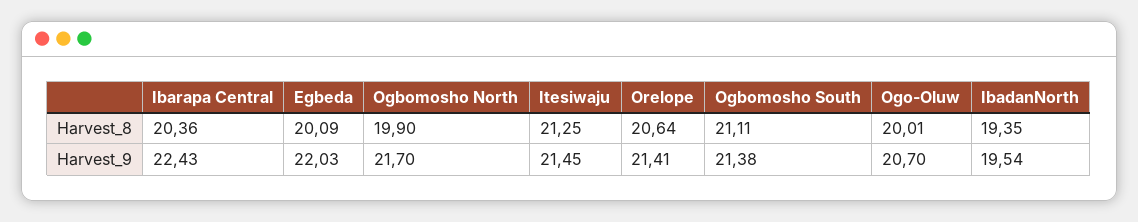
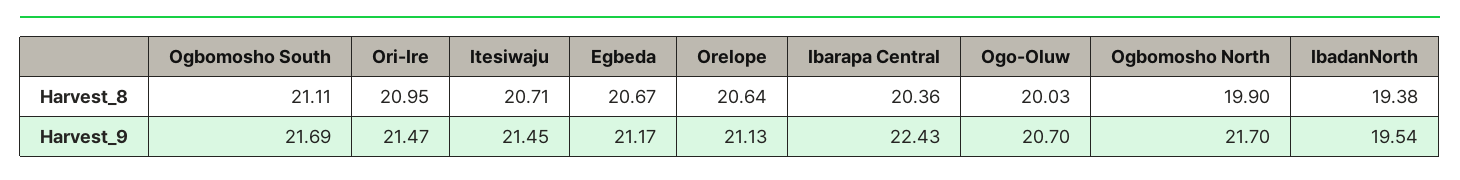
  {
    "Ibarapa Central": {
      "Harvest_8": 20.36,
      "Harvest_9": 22.43
    },
    "Egbeda": {
-     "Harvest_8": 20.09,
+     "Harvest_8": 20.67,
-     "Harvest_9": 22.03
+     "Harvest_9": 21.17
    },
    "Ogbomosho North": {
      "Harvest_8": 19.9,
      "Harvest_9": 21.7
    },
    "Itesiwaju": {
-     "Harvest_8": 21.25,
+     "Harvest_8": 20.71,
      "Harvest_9": 21.45
    },
    "Orelope": {
      "Harvest_8": 20.64,
-     "Harvest_9": 21.41
+     "Harvest_9": 21.13
    },
    "Ogbomosho South": {
      "Harvest_8": 21.11,
-     "Harvest_9": 21.38
+     "Harvest_9": 21.69
    },
    "Ogo-Oluw": {
-     "Harvest_8": 20.01,
+     "Harvest_8": 20.03,
      "Harvest_9": 20.7
    },
    "IbadanNorth": {
-     "Harvest_8": 19.35,
+     "Harvest_8": 19.38,
      "Harvest_9": 19.54
-   }
+   },
+   "Ori-Ire": {
+     "Harvest_8": 20.95,
+     "Harvest_9": 21.47
+   }
  }

